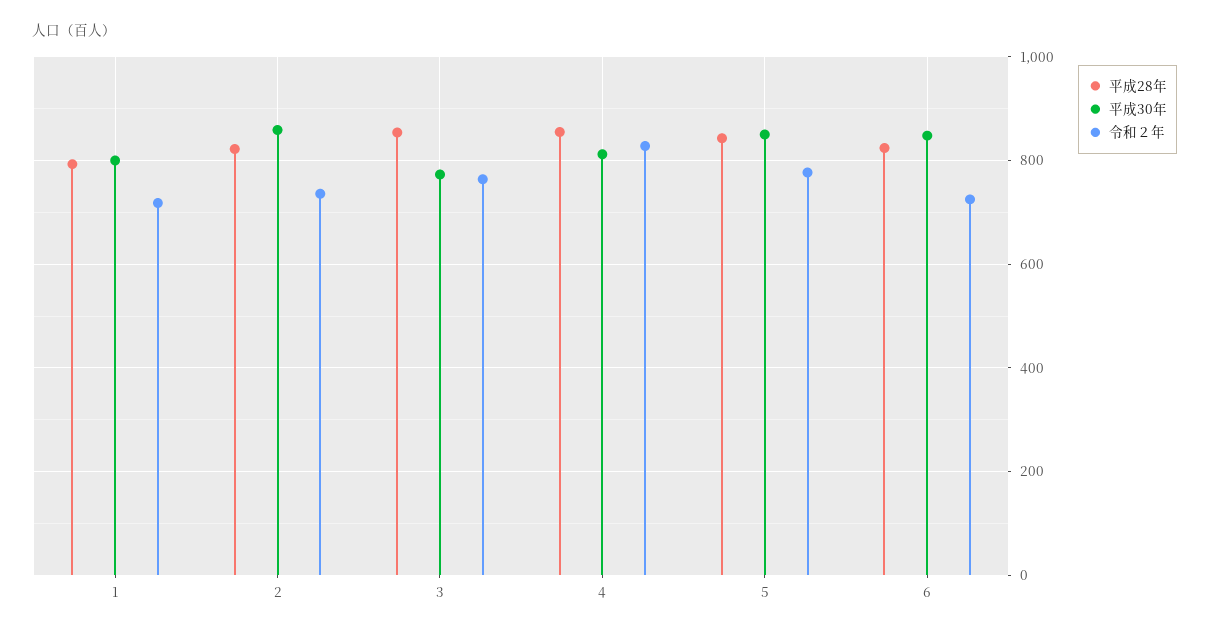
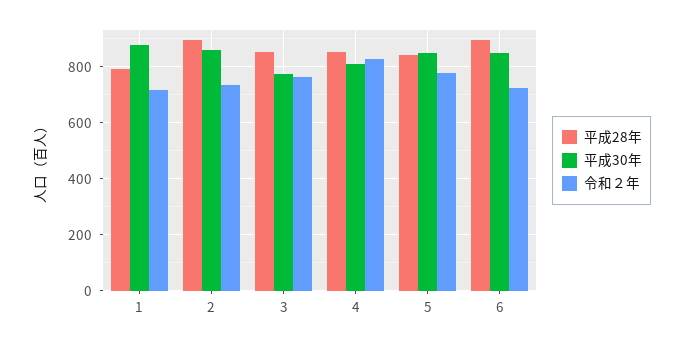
  {
    "平成28年": {
      "1": 800,
-     "2": 820,
+     "2": 900,
      "3": 860,
      "4": 860,
      "5": 840,
-     "6": 820
+     "6": 900
    },
    "平成30年": {
-     "1": 800,
+     "1": 875,
      "2": 860,
      "3": 780,
      "4": 820,
      "5": 860,
      "6": 840
    },
    "令和２年": {
      "1": 720,
      "2": 740,
      "3": 760,
      "4": 820,
      "5": 780,
      "6": 720
    }
  }

